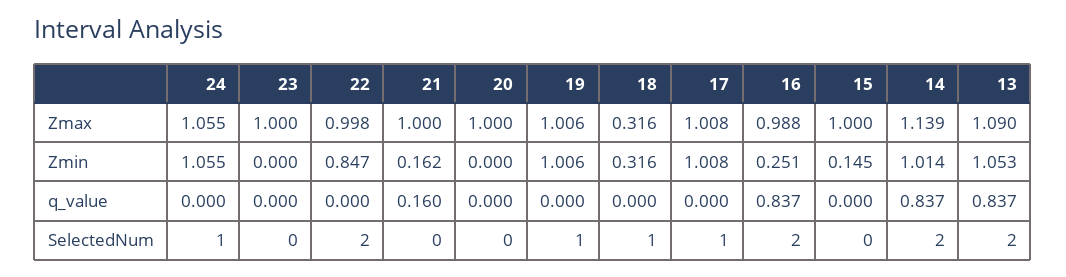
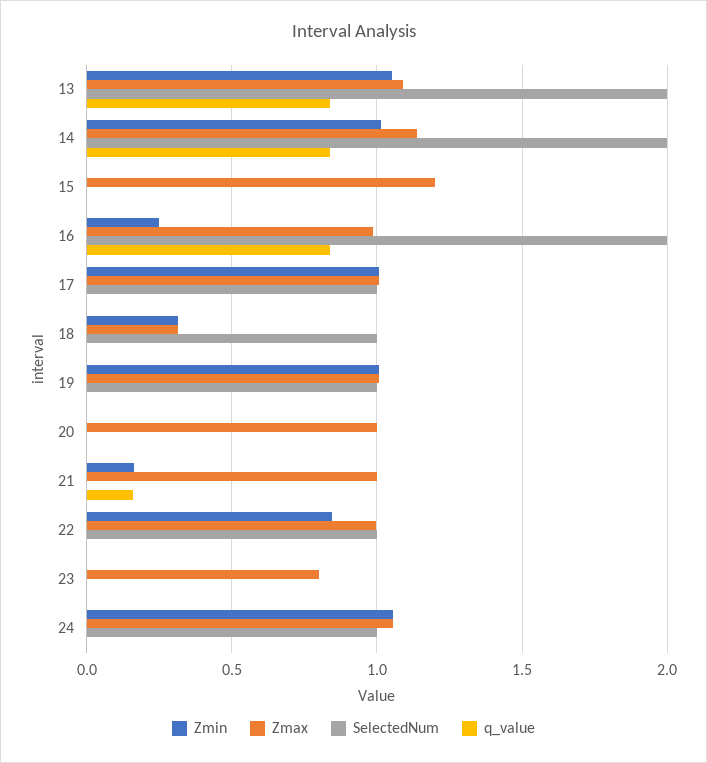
  {
    "Zmax": {
      "24": 1.055,
-     "23": 1,
+     "23": 0.8,
      "22": 0.998,
      "21": 1,
      "20": 1,
      "19": 1.006,
      "18": 0.316,
      "17": 1.008,
      "16": 0.988,
-     "15": 1,
+     "15": 1.2,
      "14": 1.139,
      "13": 1.09
    },
    "Zmin": {
      "24": 1.055,
      "23": 0,
      "22": 0.847,
      "21": 0.162,
      "20": 0,
      "19": 1.006,
      "18": 0.316,
      "17": 1.008,
      "16": 0.251,
-     "15": 0.145,
+     "15": 0,
      "14": 1.014,
      "13": 1.053
    },
    "q_value": {
      "24": 0,
      "23": 0,
      "22": 0,
      "21": 0.16,
      "20": 0,
      "19": 0,
      "18": 0,
      "17": 0,
      "16": 0.837,
      "15": 0,
      "14": 0.837,
      "13": 0.837
    },
    "SelectedNum": {
      "24": 1,
      "23": 0,
-     "22": 2,
+     "22": 1,
      "21": 0,
      "20": 0,
      "19": 1,
      "18": 1,
      "17": 1,
      "16": 2,
      "15": 0,
      "14": 2,
      "13": 2
    }
  }

